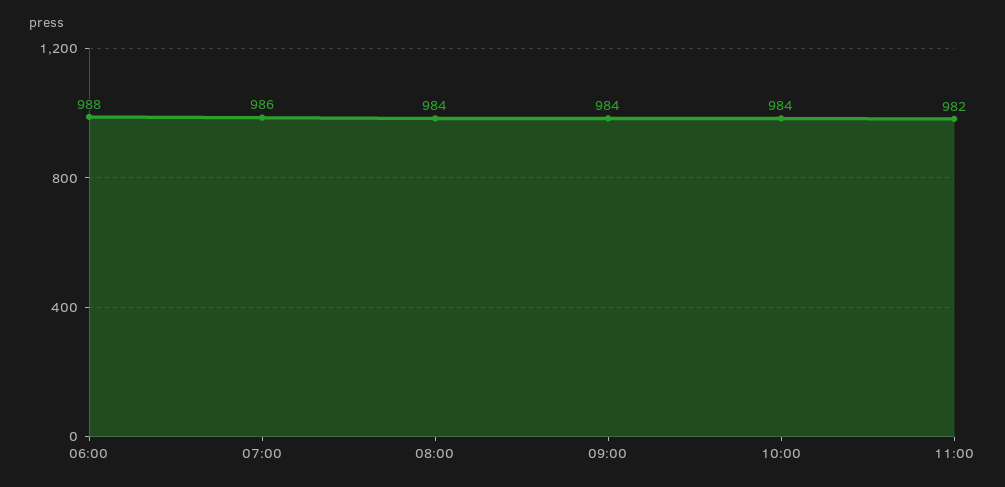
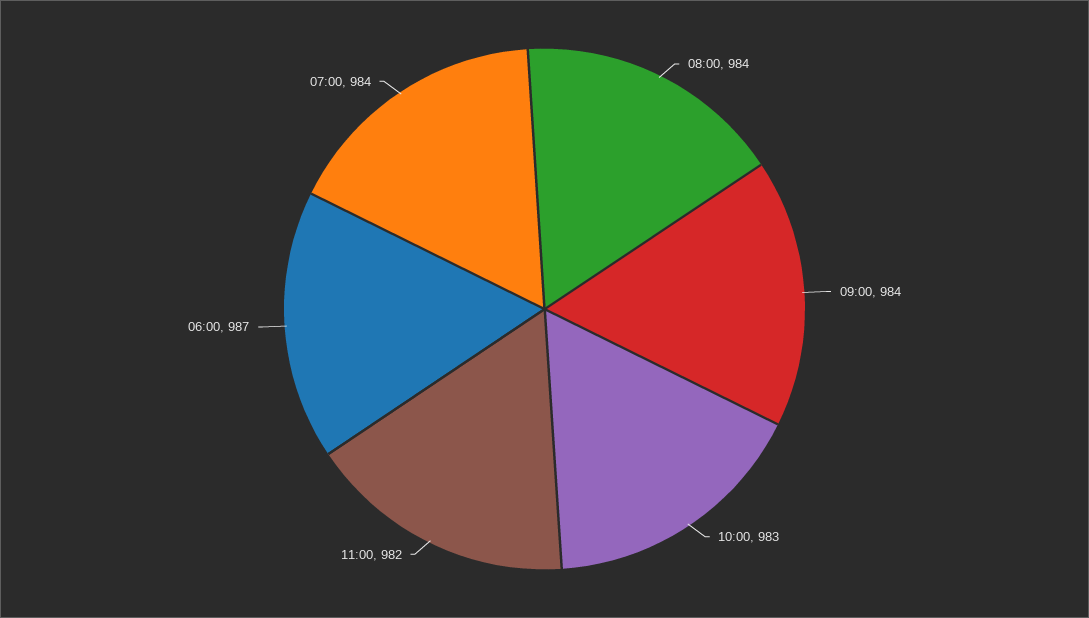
  {
-   "06:00": 988,
+   "06:00": 987,
-   "07:00": 986,
+   "07:00": 984,
    "08:00": 984,
    "09:00": 984,
-   "10:00": 984,
+   "10:00": 983,
    "11:00": 982
  }

